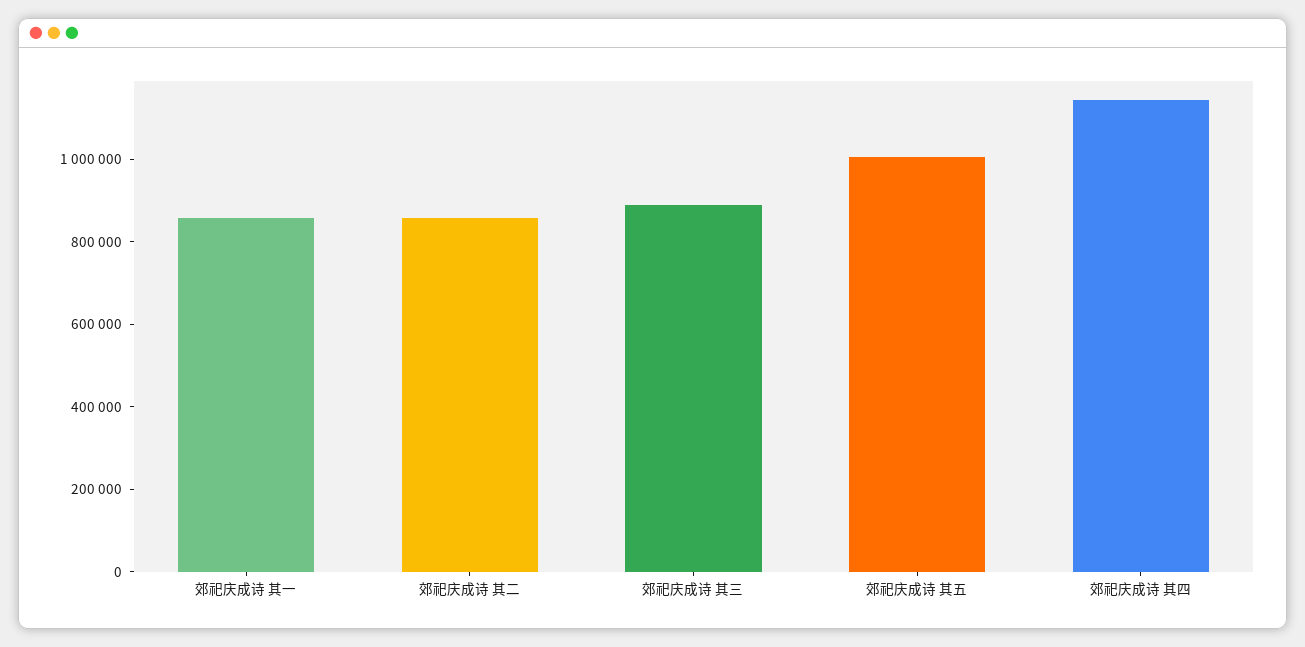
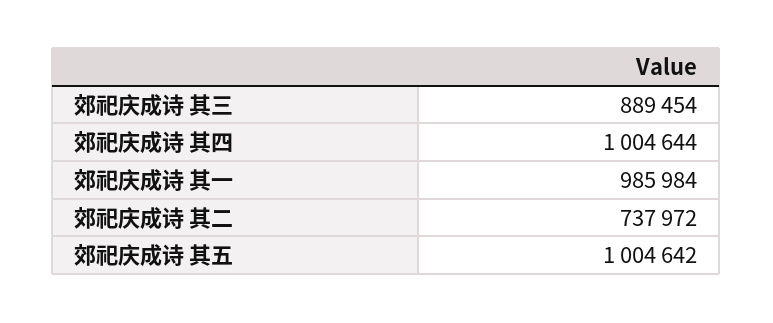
  {
-   "郊祀庆成诗 其一": 850000,
+   "郊祀庆成诗 其一": 985984,
-   "郊祀庆成诗 其二": 850000,
+   "郊祀庆成诗 其二": 737972,
    "郊祀庆成诗 其三": 889454,
    "郊祀庆成诗 其五": 1004642,
-   "郊祀庆成诗 其四": 1150000
+   "郊祀庆成诗 其四": 1004644
  }

